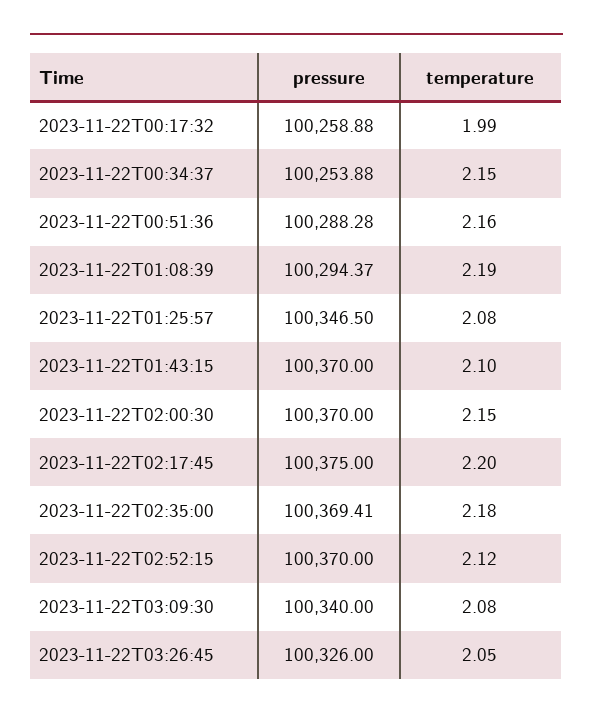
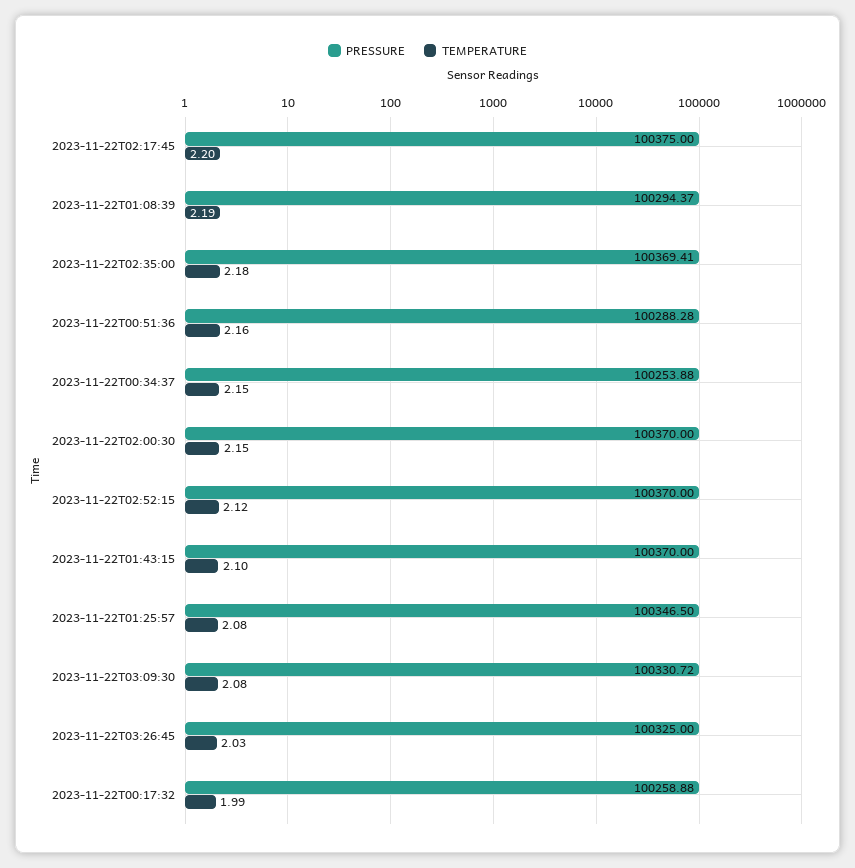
  {
    "pressure": {
      "2023-11-22T00:17:32": 100258.88,
      "2023-11-22T00:34:37": 100253.88,
      "2023-11-22T00:51:36": 100288.28,
      "2023-11-22T01:08:39": 100294.37,
      "2023-11-22T01:25:57": 100346.5,
      "2023-11-22T01:43:15": 100370,
      "2023-11-22T02:00:30": 100370,
      "2023-11-22T02:17:45": 100375,
      "2023-11-22T02:35:00": 100369.41,
      "2023-11-22T02:52:15": 100370,
-     "2023-11-22T03:09:30": 100340,
+     "2023-11-22T03:09:30": 100330.72,
-     "2023-11-22T03:26:45": 100326
+     "2023-11-22T03:26:45": 100325
    },
    "temperature": {
      "2023-11-22T00:17:32": 1.99,
      "2023-11-22T00:34:37": 2.15,
      "2023-11-22T00:51:36": 2.16,
      "2023-11-22T01:08:39": 2.19,
      "2023-11-22T01:25:57": 2.08,
      "2023-11-22T01:43:15": 2.1,
      "2023-11-22T02:00:30": 2.15,
      "2023-11-22T02:17:45": 2.2,
      "2023-11-22T02:35:00": 2.18,
      "2023-11-22T02:52:15": 2.12,
      "2023-11-22T03:09:30": 2.08,
-     "2023-11-22T03:26:45": 2.05
+     "2023-11-22T03:26:45": 2.03
    }
  }

